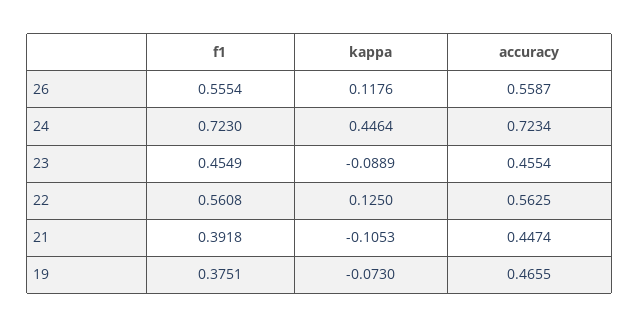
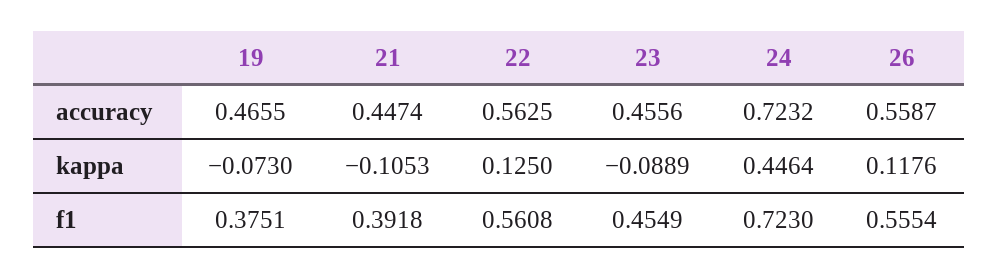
  {
    "f1": {
      "26": 0.5554,
      "24": 0.723,
      "23": 0.4549,
      "22": 0.5608,
      "21": 0.3918,
      "19": 0.3751
    },
    "kappa": {
      "26": 0.1176,
      "24": 0.4464,
      "23": -0.0889,
      "22": 0.125,
      "21": -0.1053,
      "19": -0.073
    },
    "accuracy": {
      "26": 0.5587,
-     "24": 0.7234,
+     "24": 0.7232,
-     "23": 0.4554,
+     "23": 0.4556,
      "22": 0.5625,
      "21": 0.4474,
      "19": 0.4655
    }
  }

